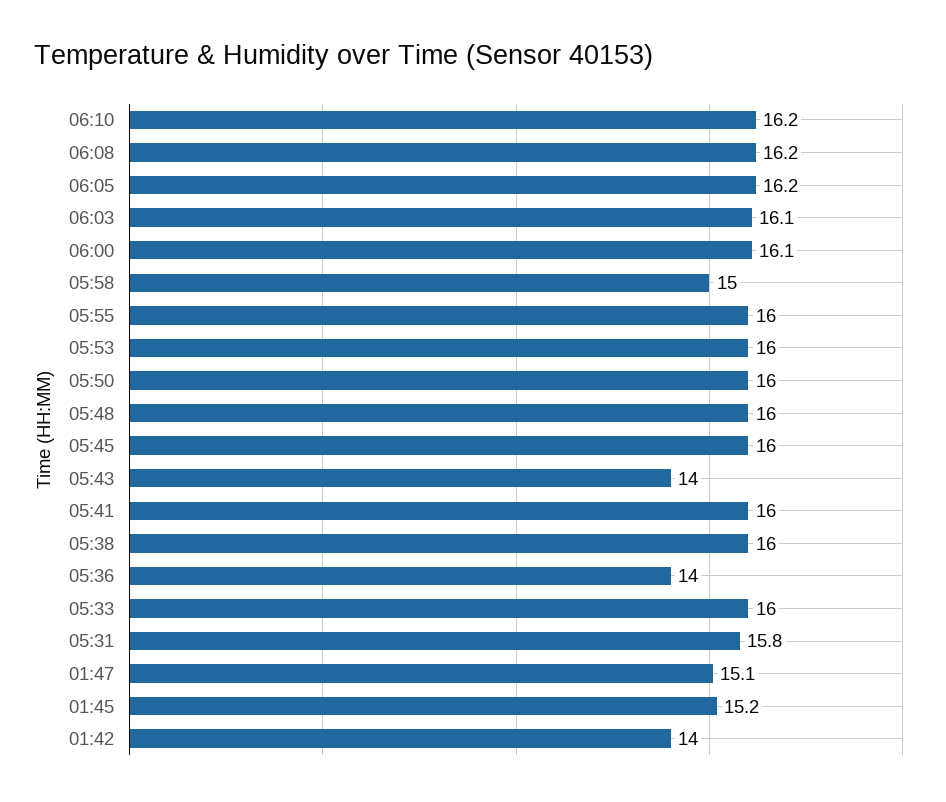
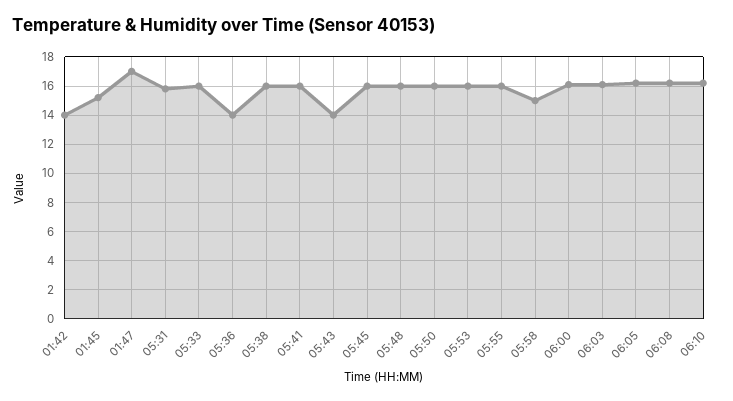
  {
    "06:10": 16.2,
    "06:08": 16.2,
    "06:05": 16.2,
    "06:03": 16.1,
    "06:00": 16.1,
    "05:58": 15,
    "05:55": 16,
    "05:53": 16,
    "05:50": 16,
    "05:48": 16,
    "05:45": 16,
    "05:43": 14,
    "05:41": 16,
    "05:38": 16,
    "05:36": 14,
    "05:33": 16,
    "05:31": 15.8,
-   "01:47": 15.1,
+   "01:47": 17,
    "01:45": 15.2,
    "01:42": 14
  }

